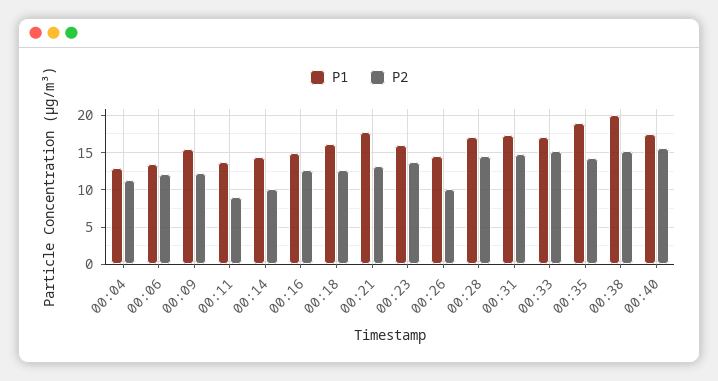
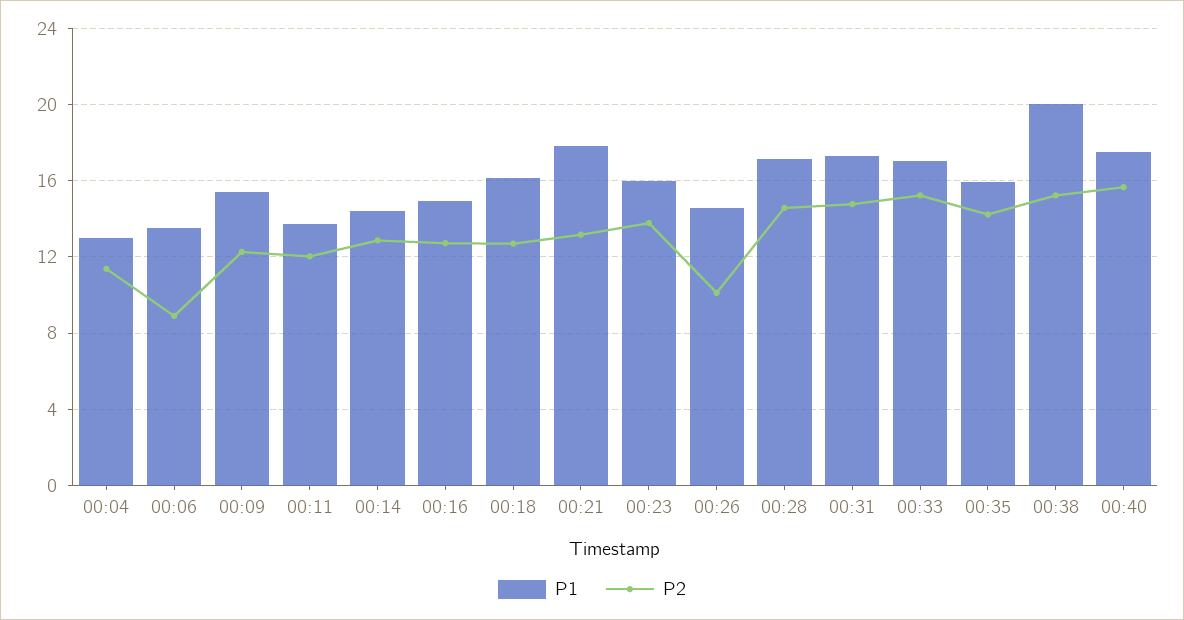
  {
    "P1": {
      "00:04": 13,
      "00:06": 13.5,
      "00:09": 15.5,
      "00:11": 13.5,
      "00:14": 14.5,
      "00:16": 15,
      "00:18": 16,
      "00:21": 18,
      "00:23": 16,
      "00:26": 14.5,
      "00:28": 17,
      "00:31": 17.5,
      "00:33": 17,
-     "00:35": 19,
+     "00:35": 16,
      "00:38": 20,
      "00:40": 17.5
    },
    "P2": {
      "00:04": 11.5,
-     "00:06": 12,
+     "00:06": 9,
      "00:09": 12.5,
-     "00:11": 9,
+     "00:11": 12,
-     "00:14": 10,
+     "00:14": 13,
      "00:16": 12.5,
      "00:18": 12.5,
      "00:21": 13,
      "00:23": 14,
      "00:26": 10,
      "00:28": 14.5,
      "00:31": 15,
      "00:33": 15,
      "00:35": 14,
      "00:38": 15,
      "00:40": 15.5
    }
  }

